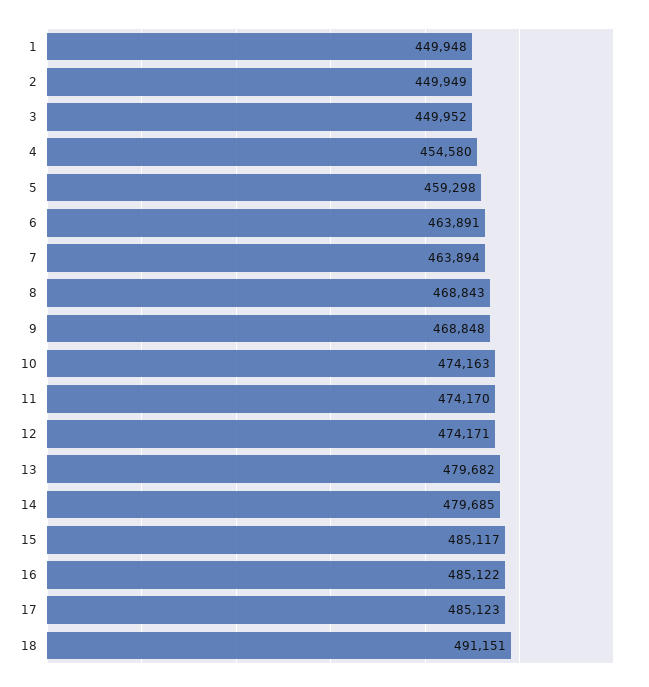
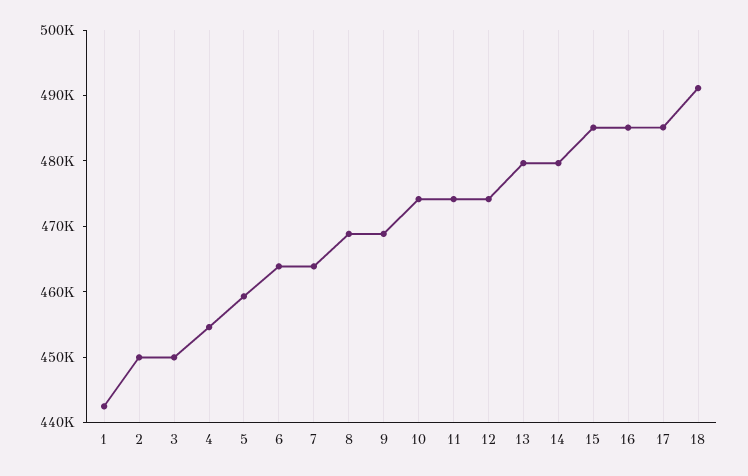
  {
-   "1": 449948,
+   "1": 442000,
    "2": 449949,
    "3": 449952,
    "4": 454580,
    "5": 459298,
    "6": 463891,
    "7": 463894,
    "8": 468843,
    "9": 468848,
    "10": 474163,
    "11": 474170,
    "12": 474171,
    "13": 479682,
    "14": 479685,
    "15": 485117,
    "16": 485122,
    "17": 485123,
    "18": 491151
  }

